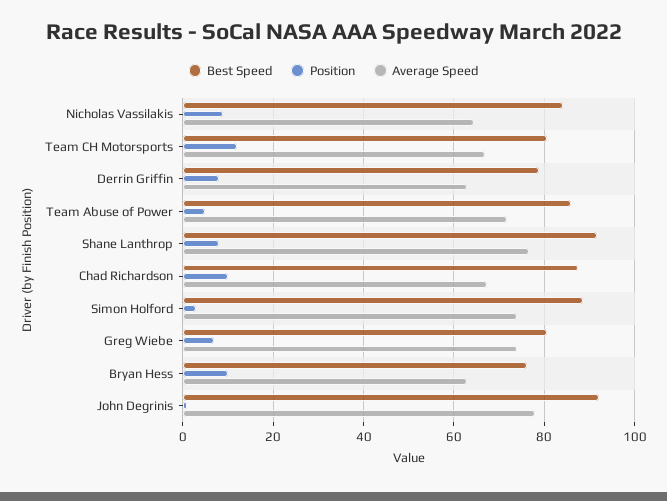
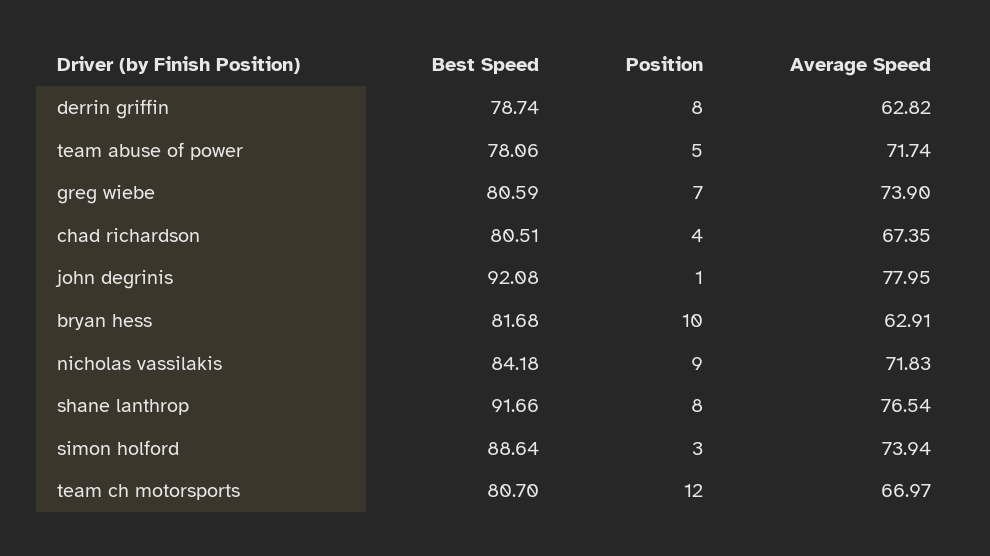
  {
    "Best Speed": {
      "Nicholas Vassilakis": 84.18,
      "Team CH Motorsports": 80.7,
      "Derrin Griffin": 78.74,
-     "Team Abuse of Power": 86,
+     "Team Abuse of Power": 78.06,
      "Shane Lanthrop": 91.66,
-     "Chad Richardson": 88,
+     "Chad Richardson": 80.51,
      "Simon Holford": 88.64,
      "Greg Wiebe": 80.59,
-     "Bryan Hess": 76,
+     "Bryan Hess": 81.68,
      "John Degrinis": 92.08
    },
    "Position": {
      "Nicholas Vassilakis": 9,
      "Team CH Motorsports": 12,
      "Derrin Griffin": 8,
      "Team Abuse of Power": 5,
      "Shane Lanthrop": 8,
-     "Chad Richardson": 10,
+     "Chad Richardson": 4,
      "Simon Holford": 3,
      "Greg Wiebe": 7,
      "Bryan Hess": 10,
      "John Degrinis": 1
    },
    "Average Speed": {
-     "Nicholas Vassilakis": 64,
+     "Nicholas Vassilakis": 71.83,
      "Team CH Motorsports": 66.97,
      "Derrin Griffin": 62.82,
      "Team Abuse of Power": 71.74,
      "Shane Lanthrop": 76.54,
      "Chad Richardson": 67.35,
      "Simon Holford": 73.94,
      "Greg Wiebe": 73.9,
      "Bryan Hess": 62.91,
      "John Degrinis": 77.95
    }
  }

